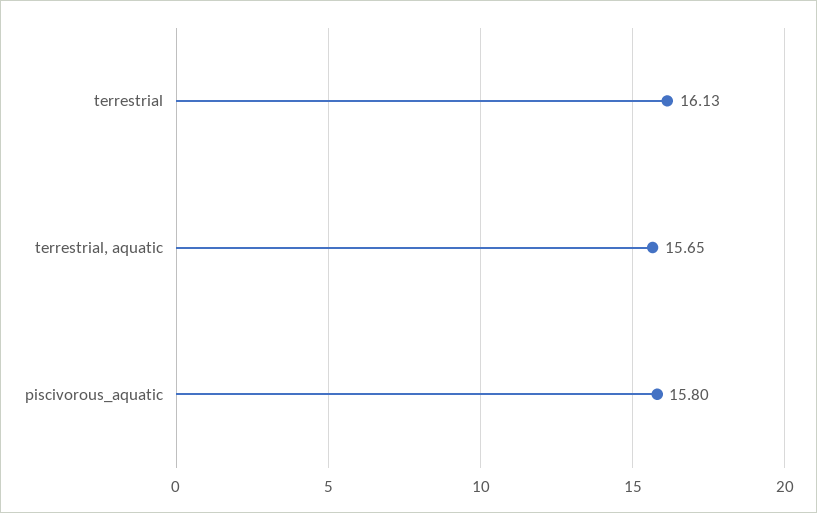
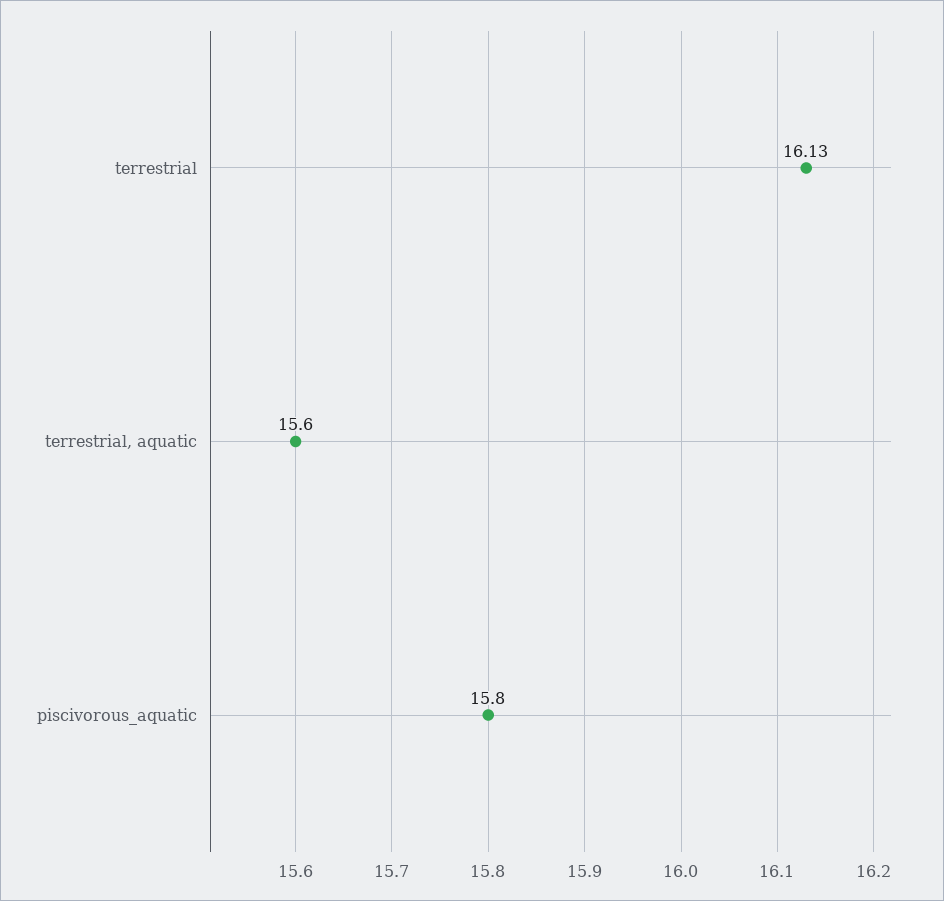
  {
    "terrestrial": 16.13,
-   "terrestrial, aquatic": 15.65,
+   "terrestrial, aquatic": 15.6,
    "piscivorous_aquatic": 15.8
  }

